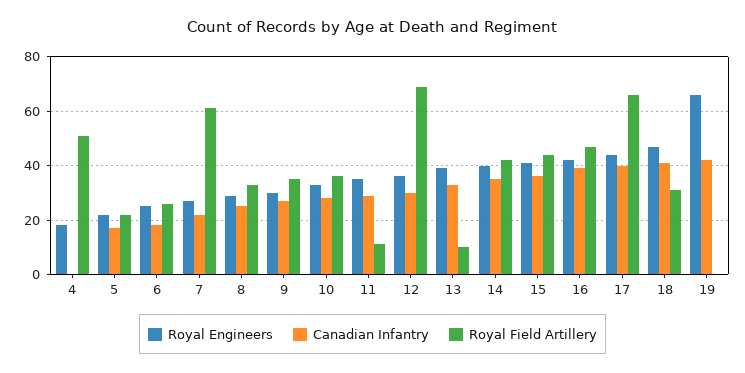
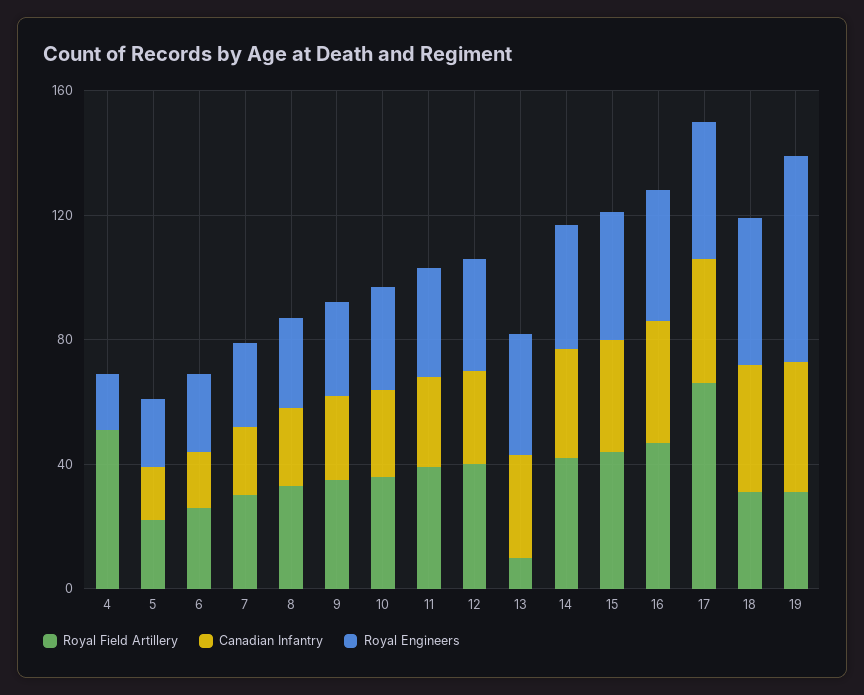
  {
    "Royal Engineers": {
      "4": 20,
      "5": 20,
      "6": 25,
      "7": 25,
      "8": 30,
      "9": 30,
      "10": 35,
      "11": 35,
      "12": 35,
      "13": 40,
      "14": 40,
      "15": 40,
      "16": 40,
      "17": 45,
      "18": 45,
      "19": 65
    },
    "Canadian Infantry": {
      "4": 0,
      "5": 15,
      "6": 20,
      "7": 20,
      "8": 25,
      "9": 25,
      "10": 30,
      "11": 30,
      "12": 30,
      "13": 35,
      "14": 35,
      "15": 35,
      "16": 40,
      "17": 40,
      "18": 40,
      "19": 40
    },
    "Royal Field Artillery": {
      "4": 50,
      "5": 20,
      "6": 25,
-     "7": 60,
+     "7": 30,
      "8": 35,
      "9": 35,
      "10": 35,
-     "11": 10,
+     "11": 40,
-     "12": 70,
+     "12": 40,
      "13": 10,
      "14": 40,
      "15": 45,
      "16": 45,
      "17": 65,
      "18": 30,
-     "19": 0
+     "19": 30
    }
  }

